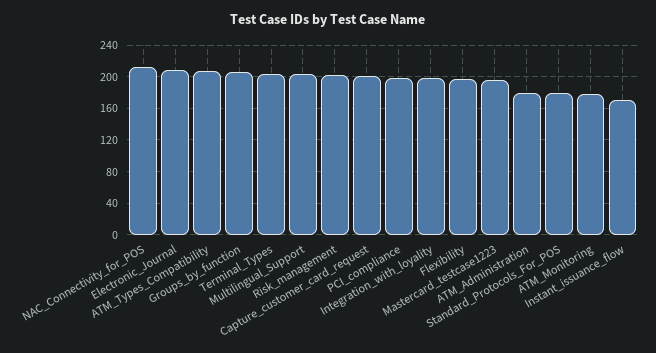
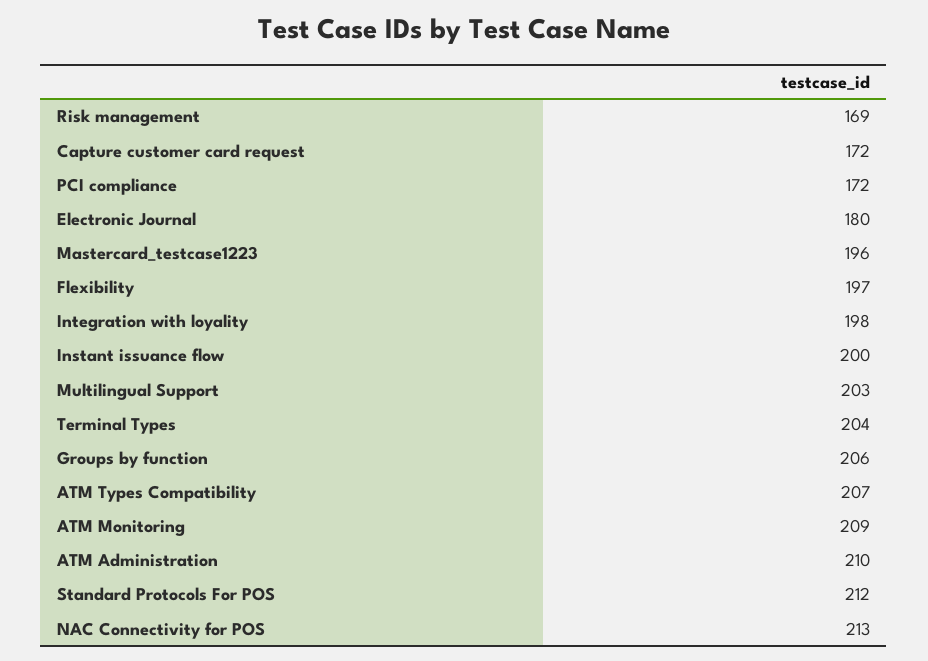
  {
    "NAC_Connectivity_for_POS": 213,
-   "Electronic_Journal": 210,
+   "Electronic_Journal": 180,
    "ATM_Types_Compatibility": 207,
    "Groups_by_function": 206,
    "Terminal_Types": 204,
    "Multilingual_Support": 203,
-   "Risk_management": 200,
+   "Risk_management": 169,
-   "Capture_customer_card_request": 200,
+   "Capture_customer_card_request": 172,
-   "PCI_compliance": 200,
+   "PCI_compliance": 172,
    "Integration_with_loyality": 198,
    "Flexibility": 197,
    "Mastercard_testcase1223": 196,
-   "ATM_Administration": 180,
+   "ATM_Administration": 210,
-   "Standard_Protocols_For_POS": 180,
+   "Standard_Protocols_For_POS": 212,
-   "ATM_Monitoring": 180,
+   "ATM_Monitoring": 209,
-   "Instant_issuance_flow": 170
+   "Instant_issuance_flow": 200
  }

